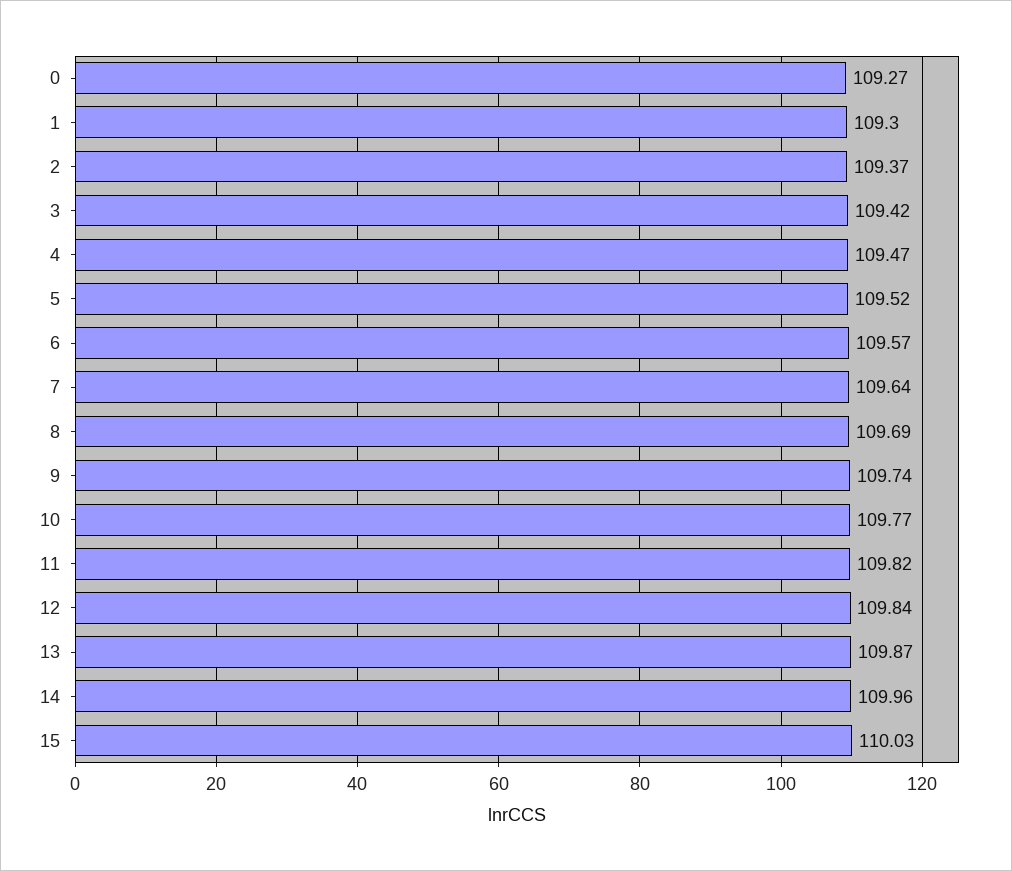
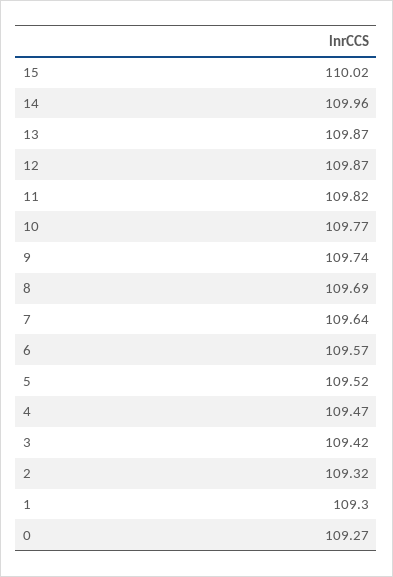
  {
    "0": 109.27,
    "1": 109.3,
-   "2": 109.37,
+   "2": 109.32,
    "3": 109.42,
    "4": 109.47,
    "5": 109.52,
    "6": 109.57,
    "7": 109.64,
    "8": 109.69,
    "9": 109.74,
    "10": 109.77,
    "11": 109.82,
-   "12": 109.84,
+   "12": 109.87,
    "13": 109.87,
    "14": 109.96,
-   "15": 110.03
+   "15": 110.02
  }

